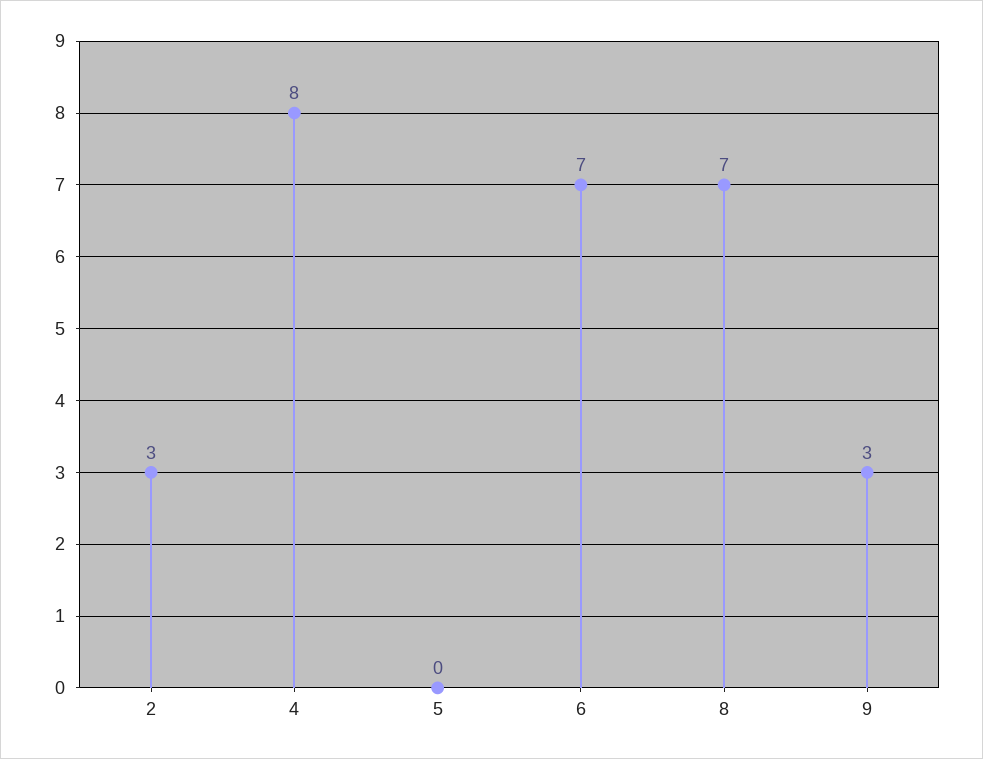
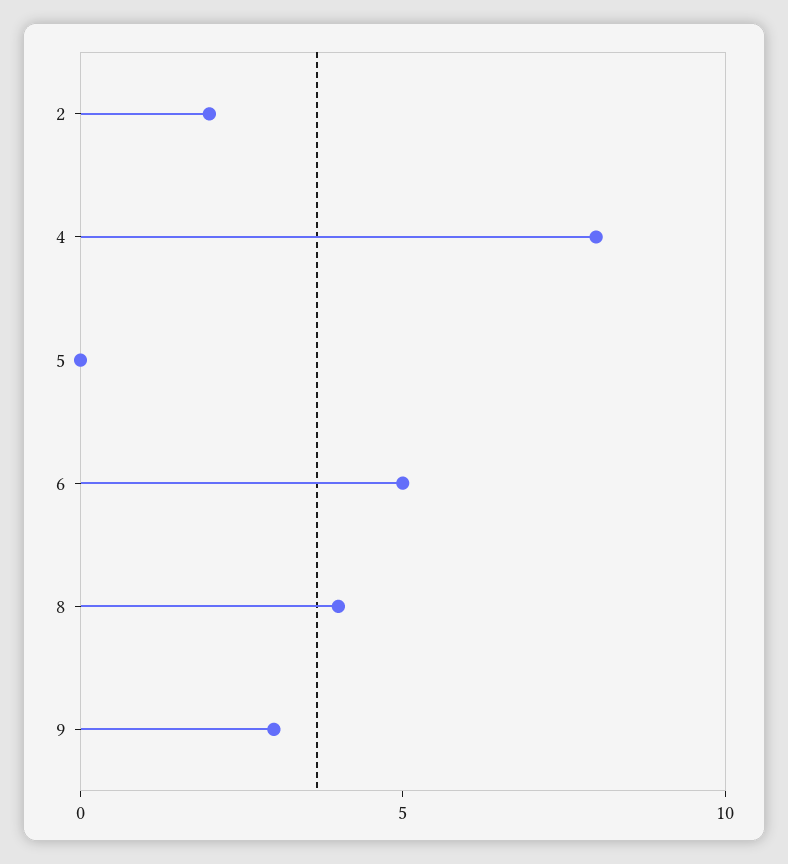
  {
-   "2": 3,
+   "2": 2,
    "4": 8,
    "5": 0,
-   "6": 7,
+   "6": 5,
-   "8": 7,
+   "8": 4,
    "9": 3
  }

